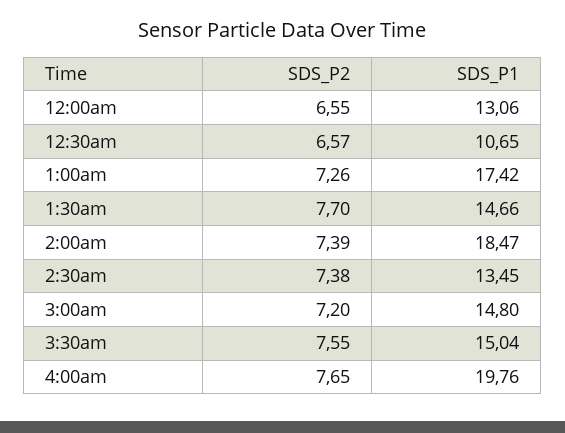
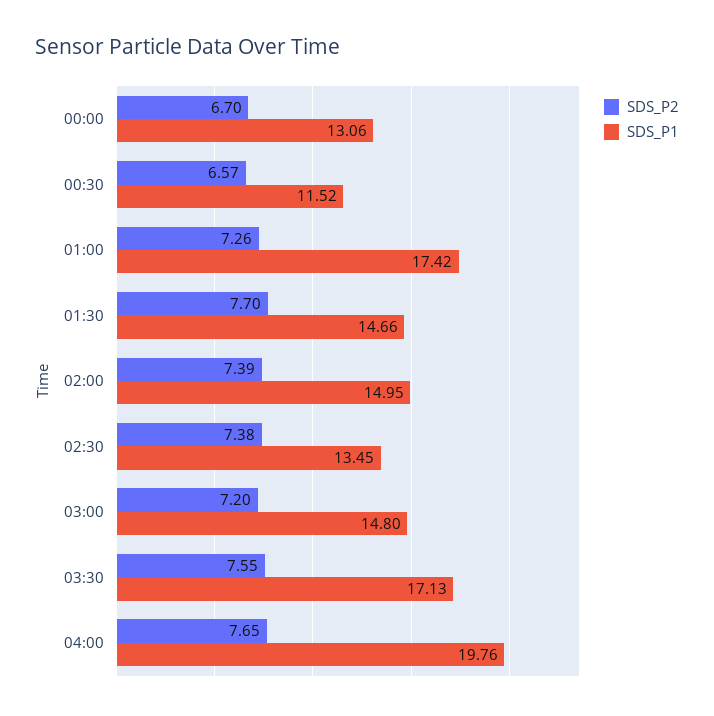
  {
    "SDS_P2": {
-     "12:00am": 6.55,
+     "12:00am": 6.7,
      "12:30am": 6.57,
      "1:00am": 7.26,
      "1:30am": 7.7,
      "2:00am": 7.39,
      "2:30am": 7.38,
      "3:00am": 7.2,
      "3:30am": 7.55,
      "4:00am": 7.65
    },
    "SDS_P1": {
      "12:00am": 13.06,
-     "12:30am": 10.65,
+     "12:30am": 11.52,
      "1:00am": 17.42,
      "1:30am": 14.66,
-     "2:00am": 18.47,
+     "2:00am": 14.95,
      "2:30am": 13.45,
      "3:00am": 14.8,
-     "3:30am": 15.04,
+     "3:30am": 17.13,
      "4:00am": 19.76
    }
  }

